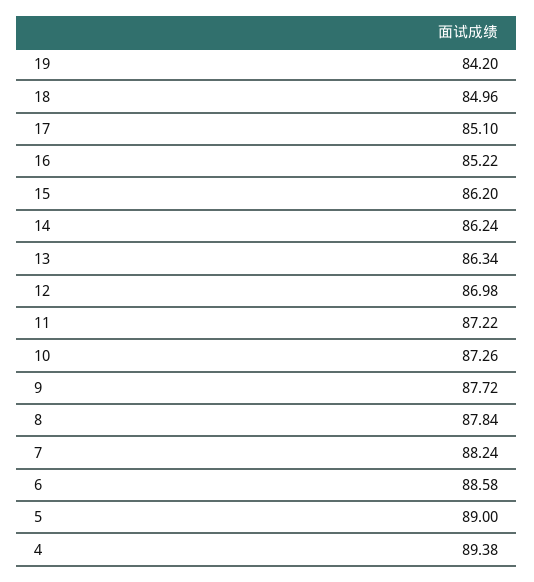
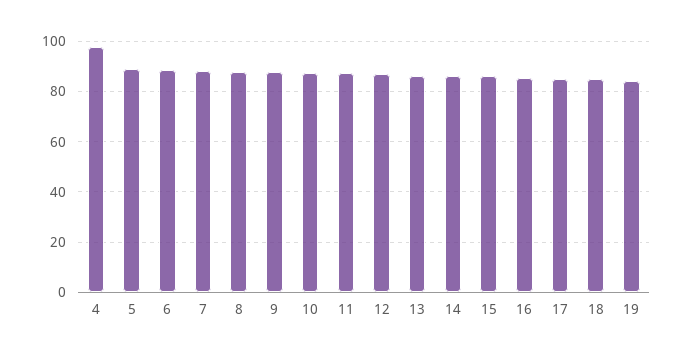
  {
    "19": 84.2,
    "18": 84.96,
    "17": 85.1,
    "16": 85.22,
    "15": 86.2,
    "14": 86.24,
    "13": 86.34,
    "12": 86.98,
    "11": 87.22,
    "10": 87.26,
    "9": 87.72,
    "8": 87.84,
    "7": 88.24,
    "6": 88.58,
    "5": 89,
-   "4": 89.38
+   "4": 97.5
  }

